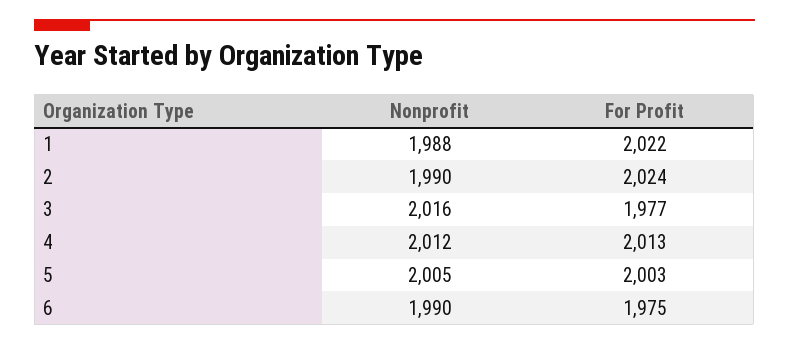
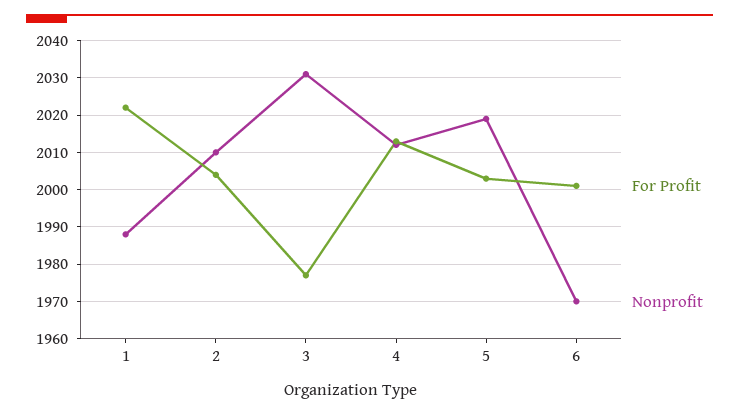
  {
    "Nonprofit": {
      "1": 1988,
-     "2": 1990,
+     "2": 2010,
-     "3": 2016,
+     "3": 2030,
      "4": 2012,
-     "5": 2005,
+     "5": 2020,
-     "6": 1990
+     "6": 1970
    },
    "For Profit": {
      "1": 2022,
-     "2": 2024,
+     "2": 2005,
      "3": 1977,
      "4": 2013,
      "5": 2003,
-     "6": 1975
+     "6": 2000
    }
  }

